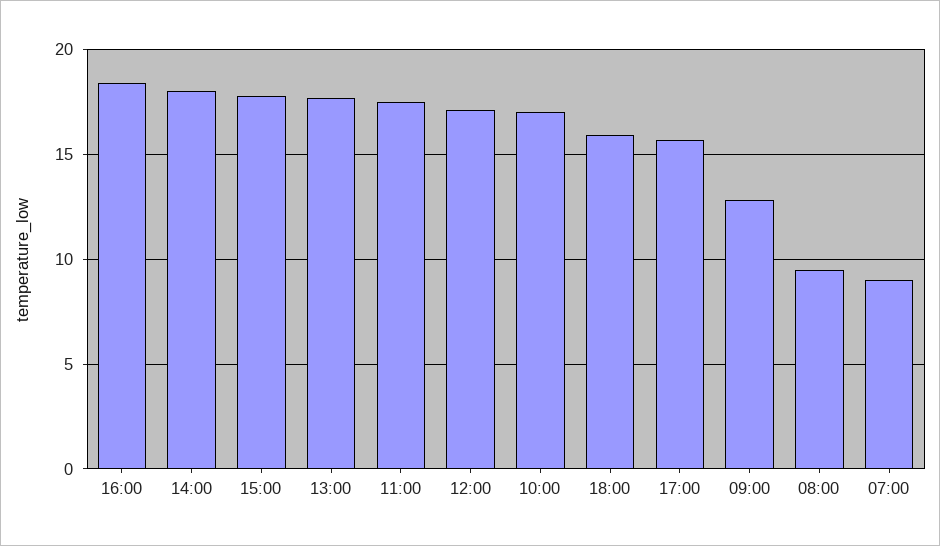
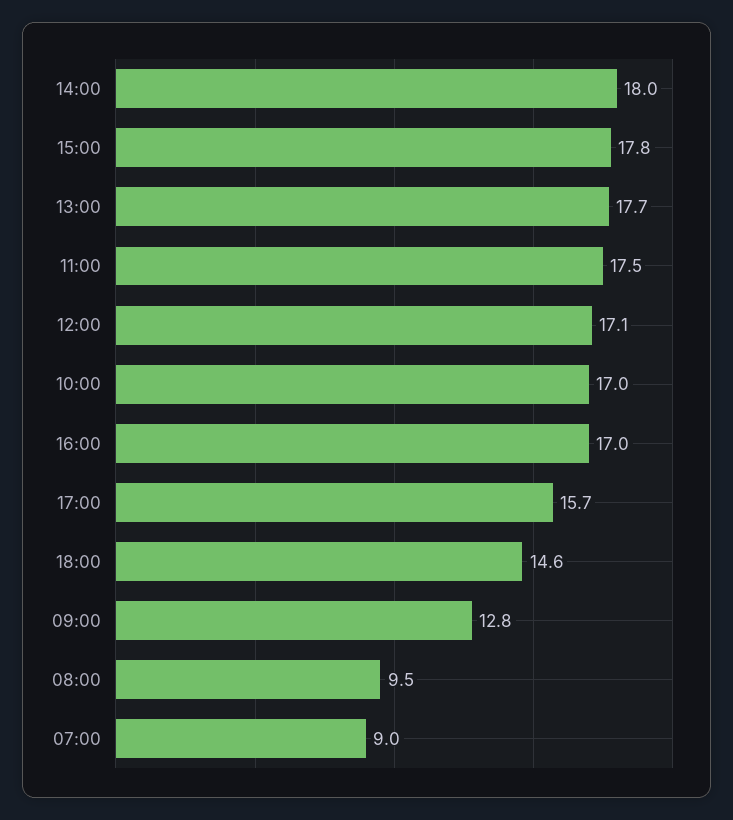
  {
-   "16:00": 18.5,
+   "16:00": 17,
    "14:00": 18,
    "15:00": 17.8,
    "13:00": 17.7,
    "11:00": 17.5,
    "12:00": 17.1,
    "10:00": 17,
-   "18:00": 16,
+   "18:00": 14.6,
    "17:00": 15.7,
    "09:00": 12.8,
    "08:00": 9.5,
    "07:00": 9
  }

